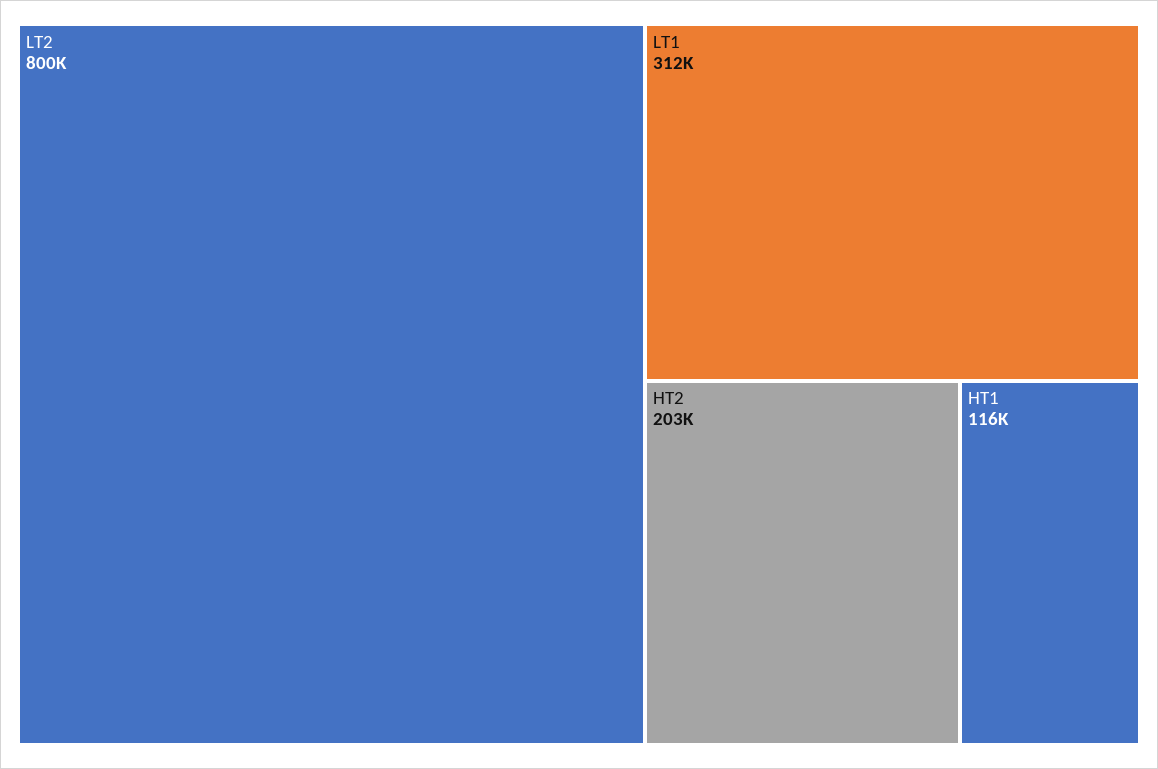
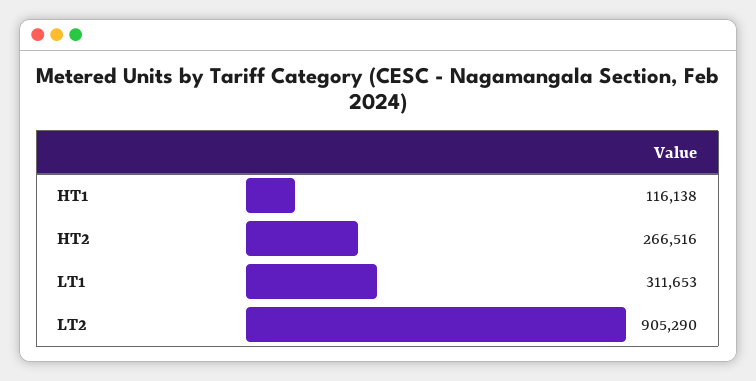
  {
-   "LT2": 800000,
+   "LT2": 905290,
    "LT1": 311653,
-   "HT2": 203000,
+   "HT2": 266516,
    "HT1": 116138
  }

